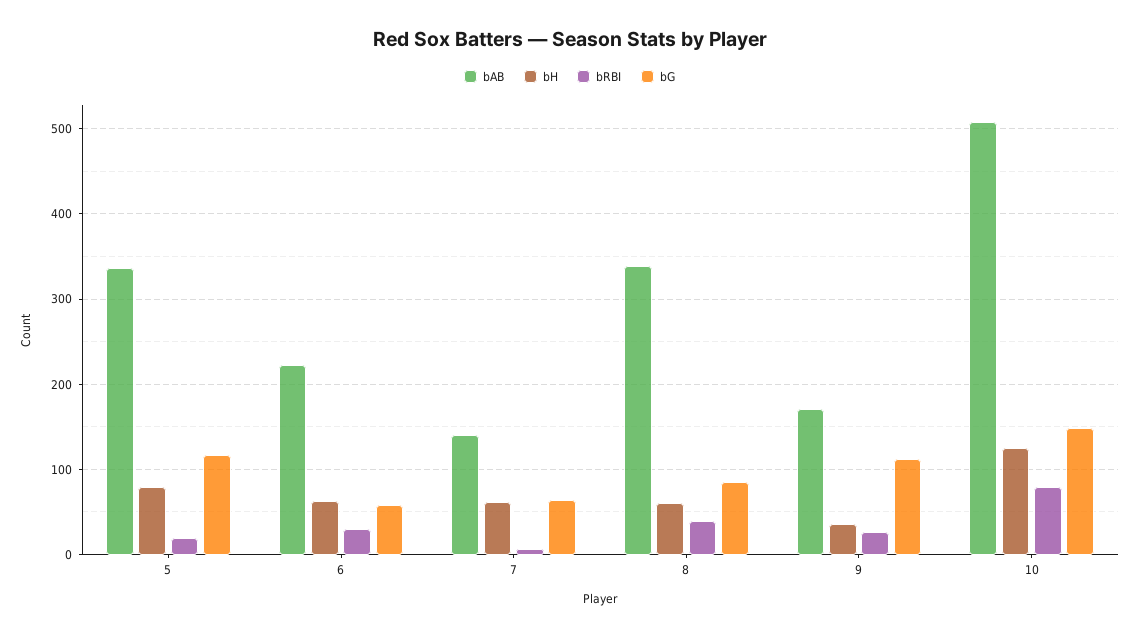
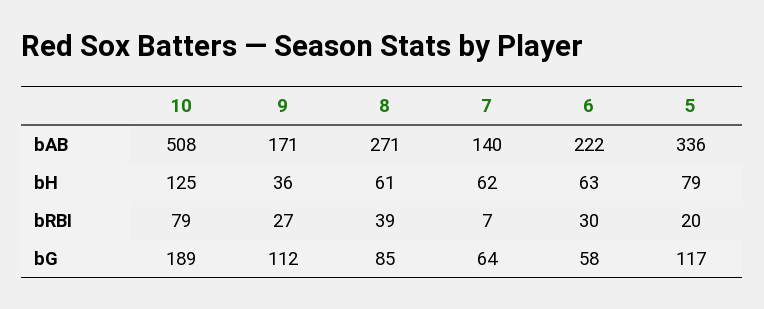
  {
    "bAB": {
      "5": 336,
      "6": 222,
      "7": 140,
-     "8": 340,
+     "8": 271,
      "9": 171,
      "10": 508
    },
    "bH": {
      "5": 79,
      "6": 63,
      "7": 62,
      "8": 61,
      "9": 36,
      "10": 125
    },
    "bRBI": {
      "5": 20,
      "6": 30,
      "7": 7,
      "8": 39,
      "9": 27,
      "10": 79
    },
    "bG": {
      "5": 117,
      "6": 58,
      "7": 64,
      "8": 85,
      "9": 112,
-     "10": 150
+     "10": 189
    }
  }

